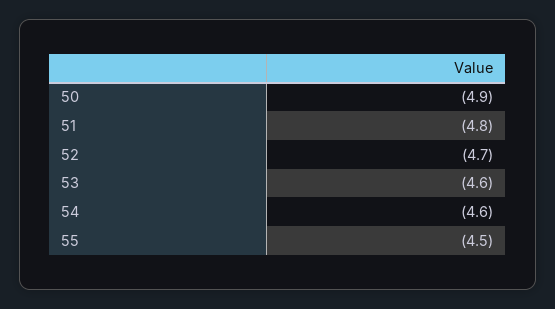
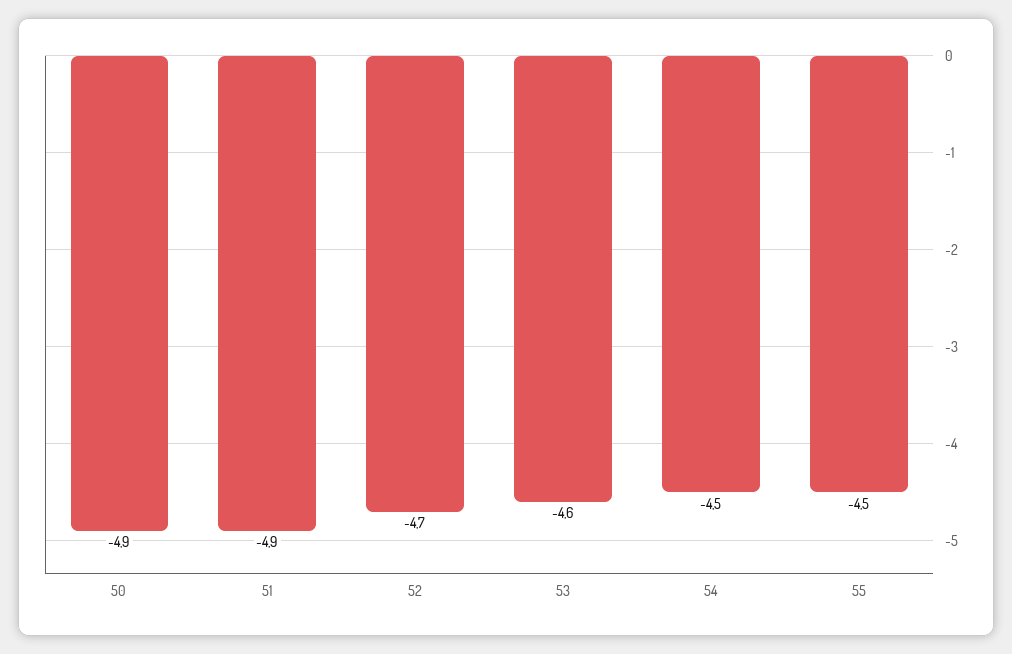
  {
    "50": -4.9,
-   "51": -4.8,
+   "51": -4.9,
    "52": -4.7,
    "53": -4.6,
-   "54": -4.6,
+   "54": -4.5,
    "55": -4.5
  }

